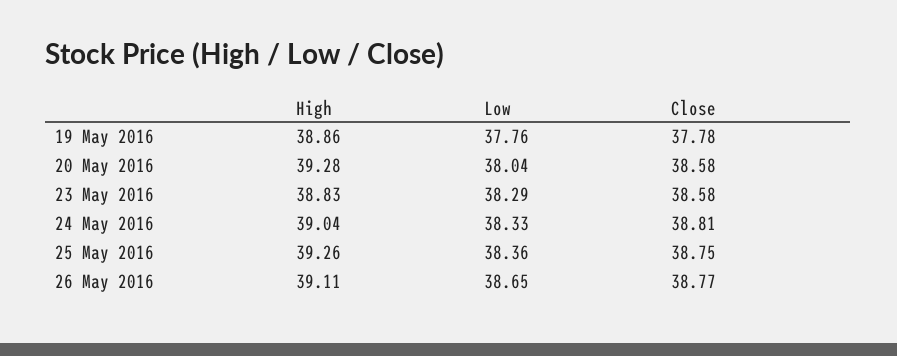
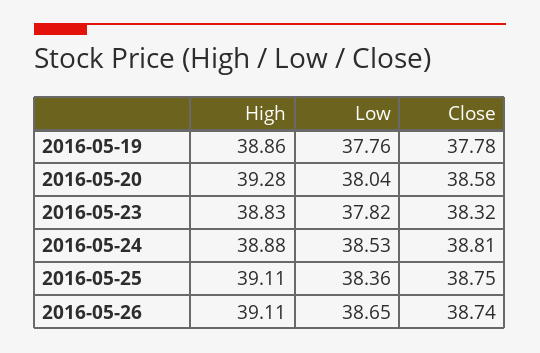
  {
    "High": {
      "19 May 2016": 38.86,
      "20 May 2016": 39.28,
      "23 May 2016": 38.83,
-     "24 May 2016": 39.04,
+     "24 May 2016": 38.88,
-     "25 May 2016": 39.26,
+     "25 May 2016": 39.11,
      "26 May 2016": 39.11
    },
    "Low": {
      "19 May 2016": 37.76,
      "20 May 2016": 38.04,
-     "23 May 2016": 38.29,
+     "23 May 2016": 37.82,
-     "24 May 2016": 38.33,
+     "24 May 2016": 38.53,
      "25 May 2016": 38.36,
      "26 May 2016": 38.65
    },
    "Close": {
      "19 May 2016": 37.78,
      "20 May 2016": 38.58,
-     "23 May 2016": 38.58,
+     "23 May 2016": 38.32,
      "24 May 2016": 38.81,
      "25 May 2016": 38.75,
-     "26 May 2016": 38.77
+     "26 May 2016": 38.74
    }
  }

